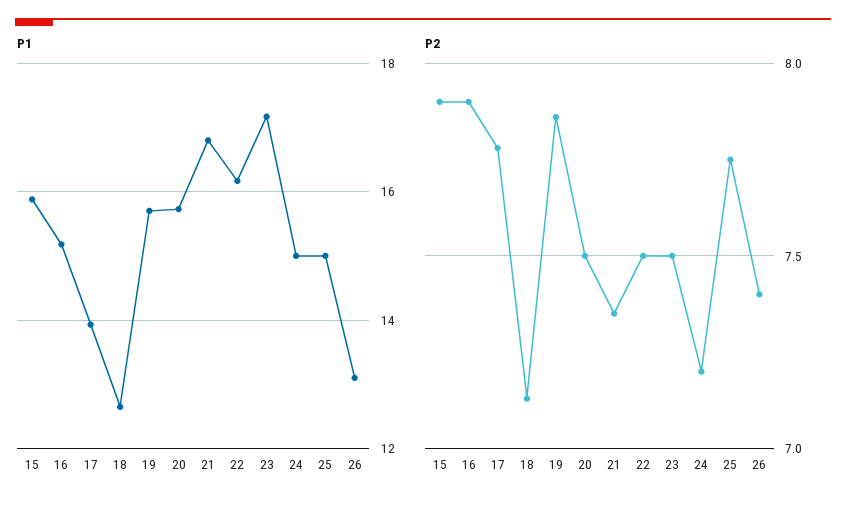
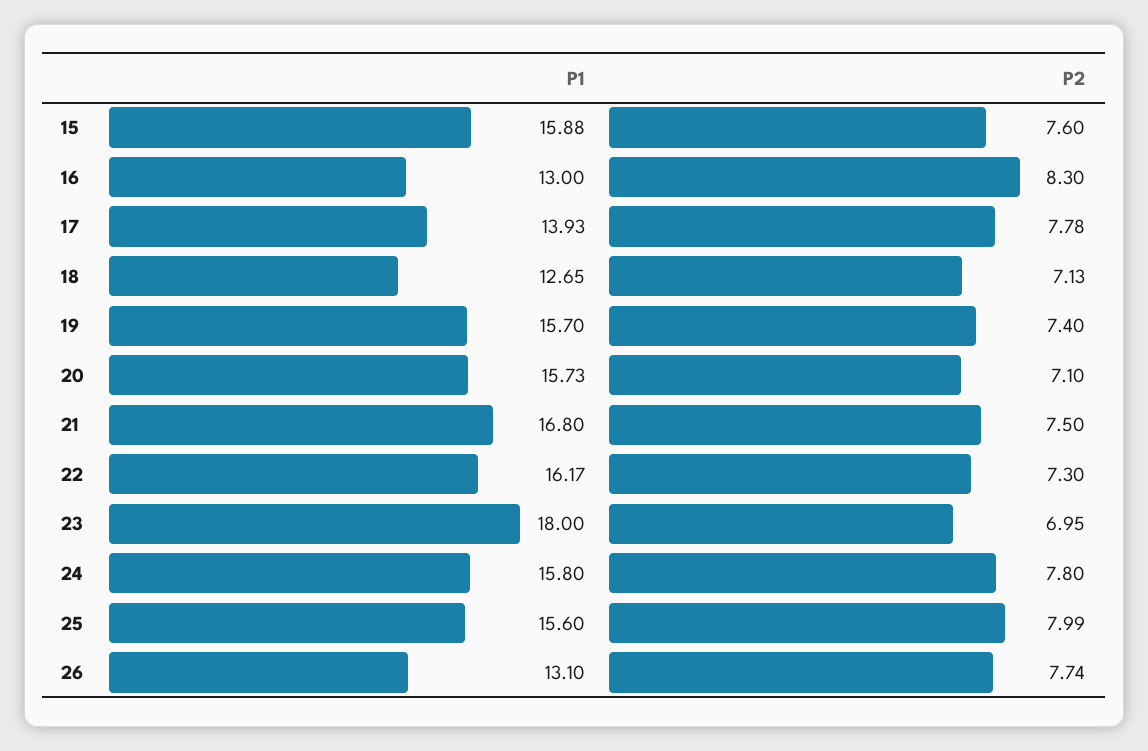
  {
    "P1": {
      "15": 15.88,
-     "16": 15.2,
+     "16": 13,
      "17": 13.93,
      "18": 12.65,
      "19": 15.7,
      "20": 15.73,
      "21": 16.8,
      "22": 16.17,
-     "23": 17.2,
+     "23": 18,
-     "24": 15,
+     "24": 15.8,
-     "25": 15,
+     "25": 15.6,
      "26": 13.1
    },
    "P2": {
-     "15": 7.9,
+     "15": 7.6,
-     "16": 7.9,
+     "16": 8.3,
      "17": 7.78,
      "18": 7.13,
-     "19": 7.85,
+     "19": 7.4,
-     "20": 7.5,
+     "20": 7.1,
-     "21": 7.35,
+     "21": 7.5,
-     "22": 7.5,
+     "22": 7.3,
-     "23": 7.5,
+     "23": 6.95,
-     "24": 7.2,
+     "24": 7.8,
-     "25": 7.75,
+     "25": 7.99,
-     "26": 7.4
+     "26": 7.74
    }
  }

